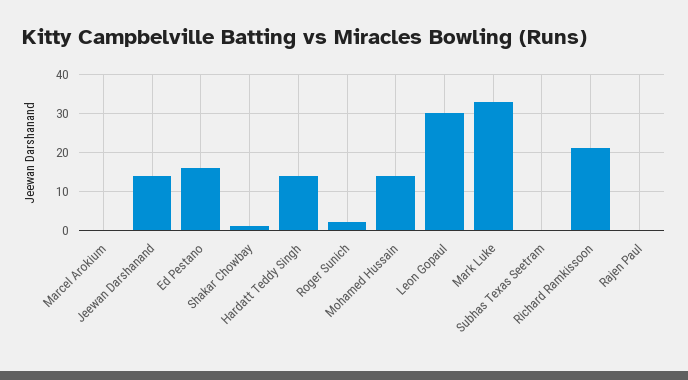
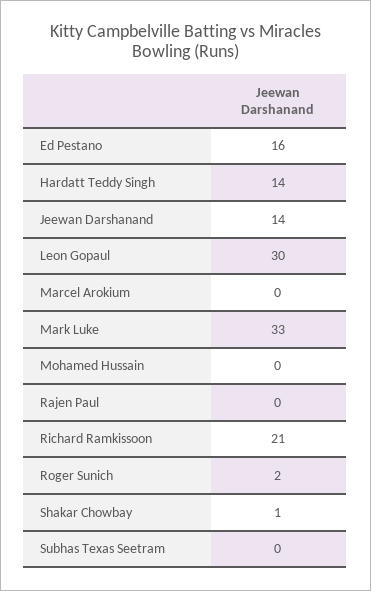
  {
    "Marcel Arokium": 0,
    "Jeewan Darshanand": 14,
    "Ed Pestano": 16,
    "Shakar Chowbay": 1,
    "Hardatt Teddy Singh": 14,
    "Roger Sunich": 2,
-   "Mohamed Hussain": 15,
+   "Mohamed Hussain": 0,
    "Leon Gopaul": 30,
    "Mark Luke": 33,
    "Subhas Texas Seetram": 0,
    "Richard Ramkissoon": 21,
    "Rajen Paul": 0
  }

